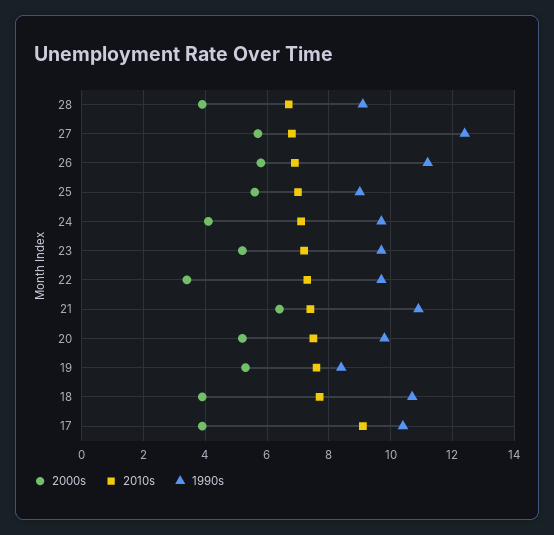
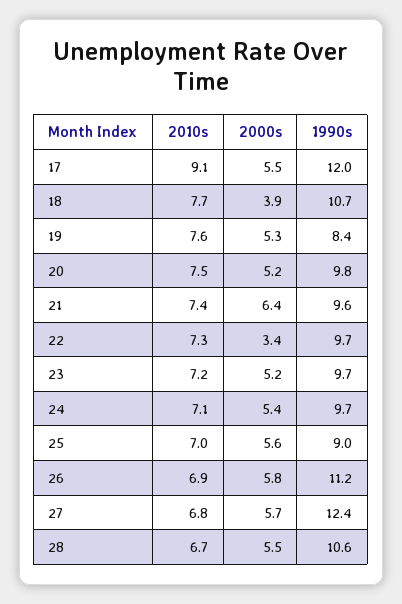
  {
    "2000s": {
-     "28": 4,
+     "28": 5.5,
      "27": 5.7,
      "26": 5.8,
      "25": 5.6,
-     "24": 4,
+     "24": 5.4,
      "23": 5.2,
      "22": 3.4,
      "21": 6.4,
      "20": 5.2,
      "19": 5.3,
      "18": 3.9,
-     "17": 4
+     "17": 5.5
    },
    "2010s": {
      "28": 6.7,
      "27": 6.8,
      "26": 6.9,
      "25": 7,
      "24": 7.1,
      "23": 7.2,
      "22": 7.3,
      "21": 7.4,
      "20": 7.5,
      "19": 7.6,
      "18": 7.7,
      "17": 9.1
    },
    "1990s": {
-     "28": 9,
+     "28": 10.6,
      "27": 12.4,
      "26": 11.2,
      "25": 9,
      "24": 9.7,
      "23": 9.7,
      "22": 9.7,
-     "21": 11,
+     "21": 9.6,
      "20": 9.8,
      "19": 8.4,
      "18": 10.7,
-     "17": 10.5
+     "17": 12
    }
  }

